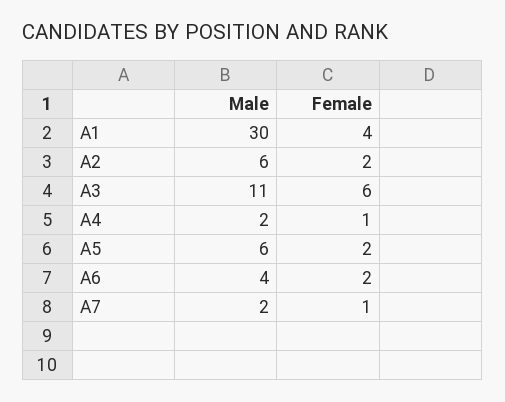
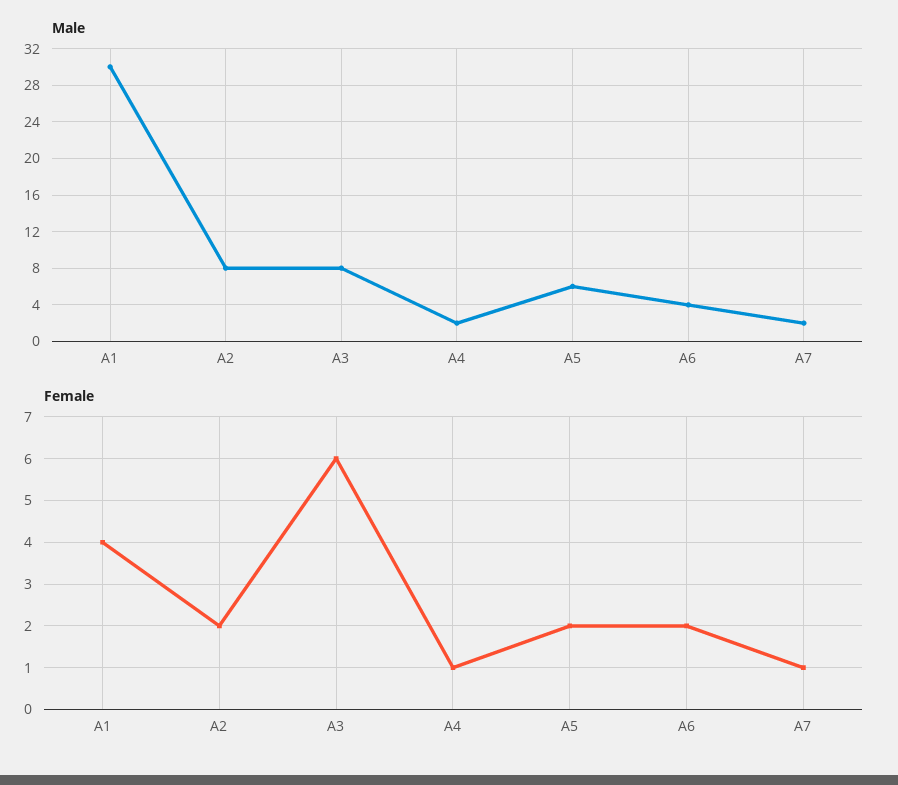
  {
    "Male": {
      "A1": 30,
-     "A2": 6,
+     "A2": 8,
-     "A3": 11,
+     "A3": 8,
      "A4": 2,
      "A5": 6,
      "A6": 4,
      "A7": 2
    },
    "Female": {
      "A1": 4,
      "A2": 2,
      "A3": 6,
      "A4": 1,
      "A5": 2,
      "A6": 2,
      "A7": 1
    }
  }

